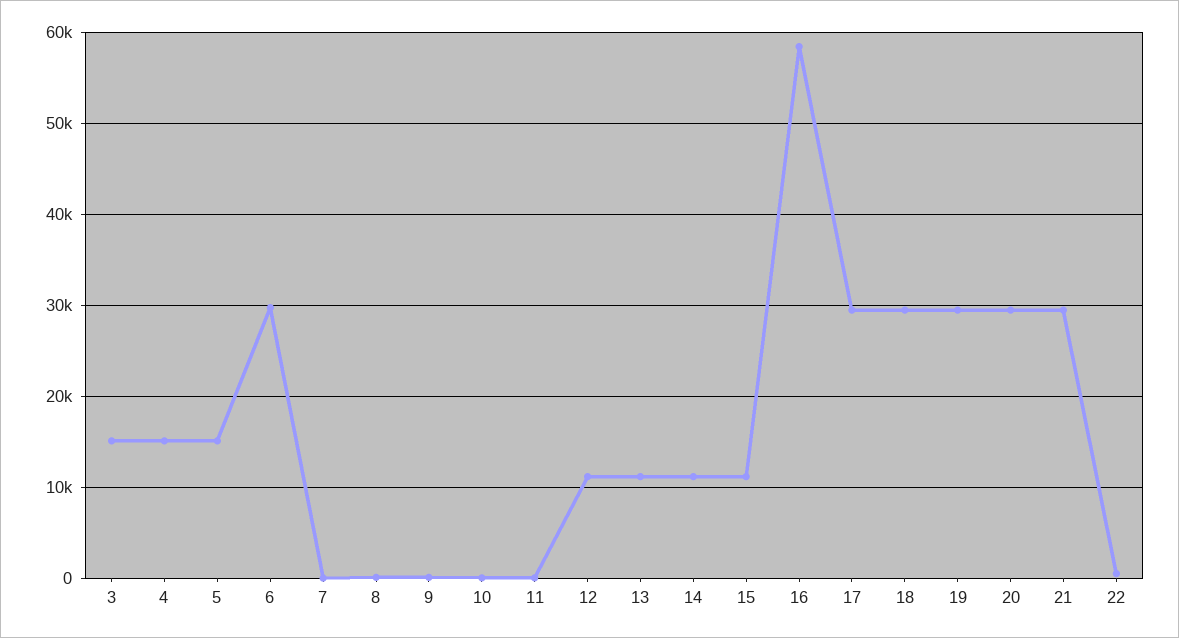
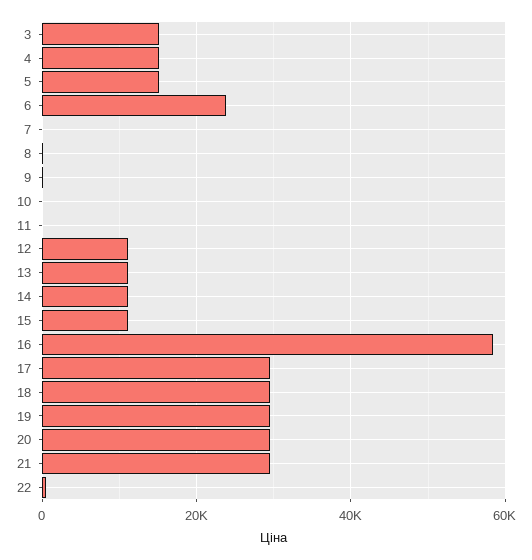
  {
    "3": 15000,
    "4": 15000,
    "5": 15000,
-   "6": 30000,
+   "6": 24000,
    "7": 0,
    "8": 0,
    "9": 0,
    "10": 0,
    "11": 0,
    "12": 11000,
    "13": 11000,
    "14": 11000,
    "15": 11000,
    "16": 58000,
    "17": 29000,
    "18": 29000,
    "19": 29000,
    "20": 29000,
    "21": 29000,
    "22": 1000
  }

